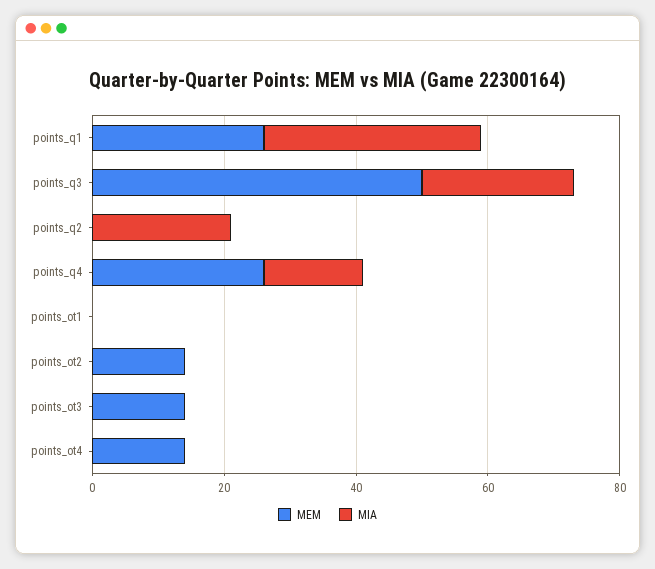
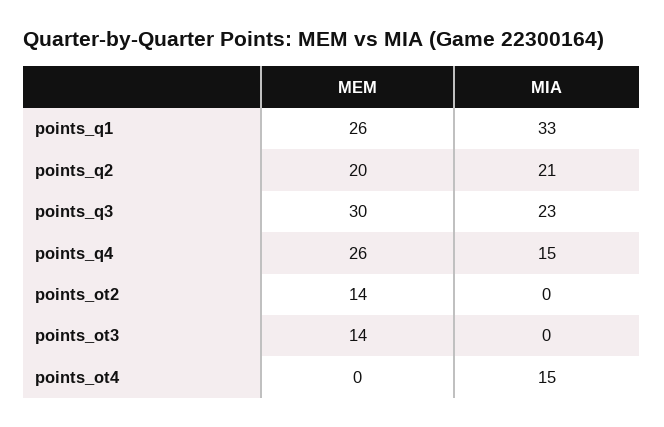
  {
    "MEM": {
      "points_q1": 26,
-     "points_q3": 50,
+     "points_q3": 30,
-     "points_q2": 0,
+     "points_q2": 20,
      "points_q4": 26,
-     "points_ot1": 0,
      "points_ot2": 14,
      "points_ot3": 14,
-     "points_ot4": 15
+     "points_ot4": 0
    },
    "MIA": {
      "points_q1": 33,
      "points_q3": 23,
      "points_q2": 21,
      "points_q4": 15,
-     "points_ot1": 0,
      "points_ot2": 0,
      "points_ot3": 0,
-     "points_ot4": 0
+     "points_ot4": 15
    }
  }

